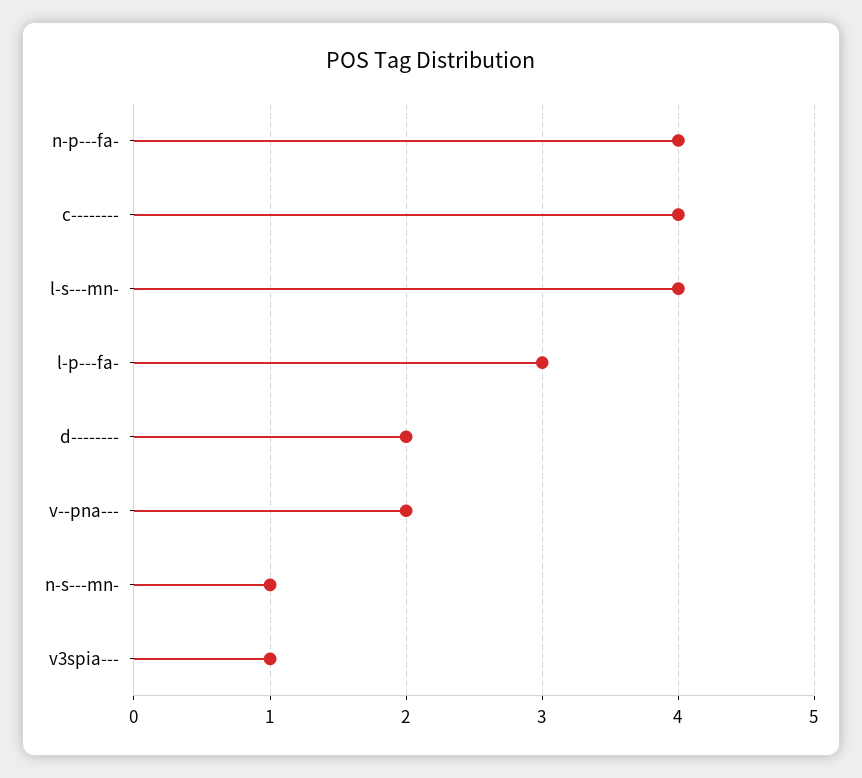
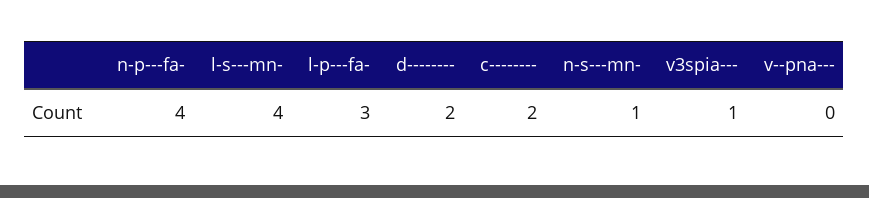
  {
    "n-p---fa-": 4,
-   "c--------": 4,
+   "c--------": 2,
    "l-s---mn-": 4,
    "l-p---fa-": 3,
    "d--------": 2,
-   "v--pna---": 2,
+   "v--pna---": 0,
    "n-s---mn-": 1,
    "v3spia---": 1
  }

